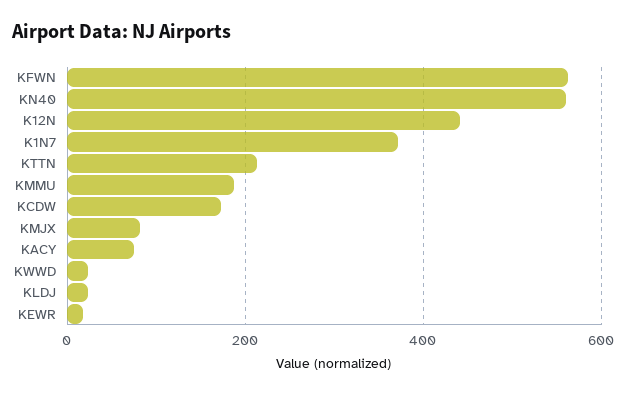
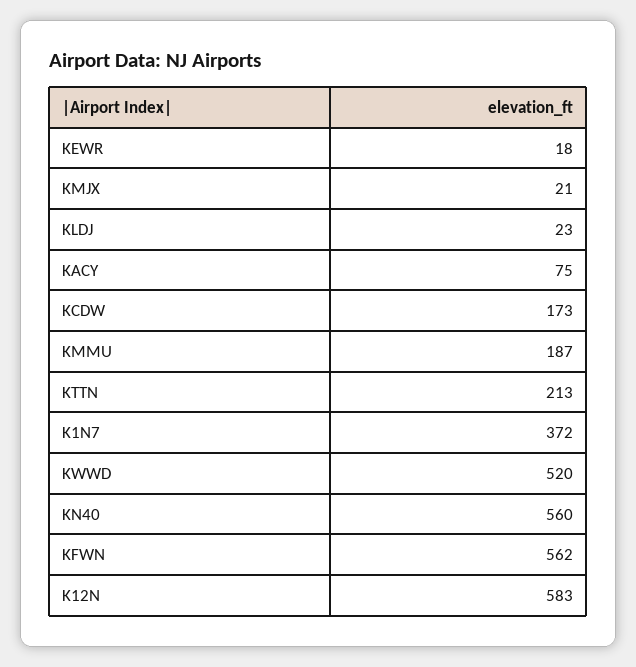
  {
    "KFWN": 562,
    "KN40": 560,
-   "K12N": 440,
+   "K12N": 583,
    "K1N7": 372,
    "KTTN": 213,
    "KMMU": 187,
    "KCDW": 173,
-   "KMJX": 80,
+   "KMJX": 21,
    "KACY": 75,
-   "KWWD": 20,
+   "KWWD": 520,
    "KLDJ": 23,
    "KEWR": 18
  }

